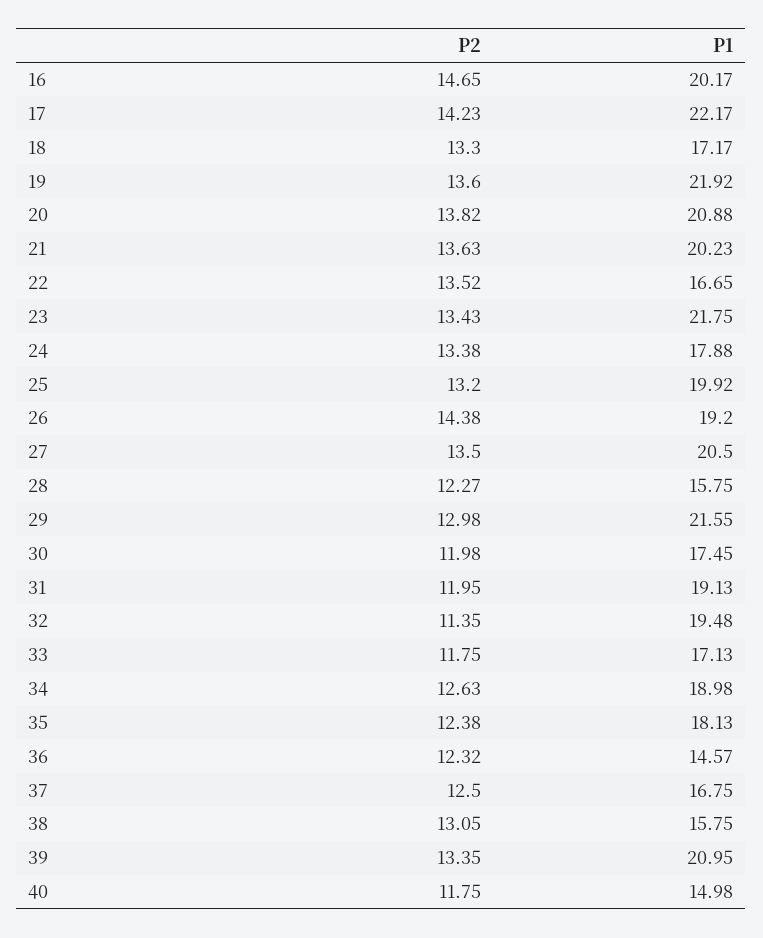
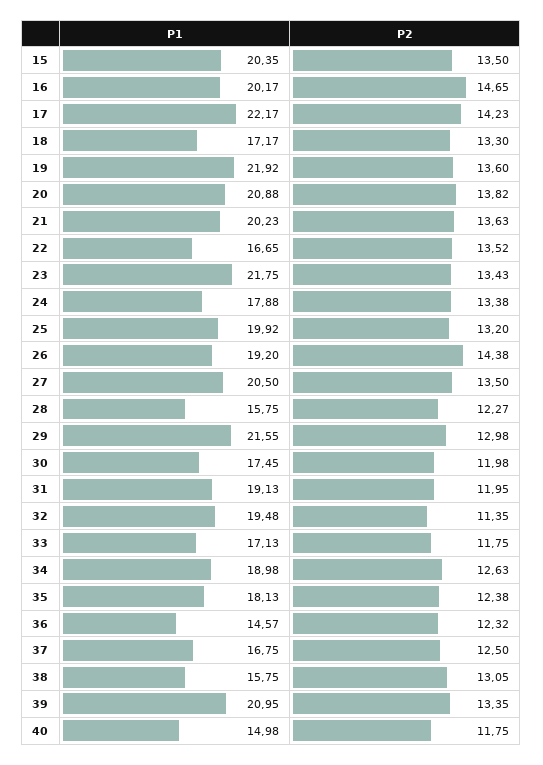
  {
    "P2": {
      "16": 14.65,
      "17": 14.23,
      "18": 13.3,
      "19": 13.6,
      "20": 13.82,
      "21": 13.63,
      "22": 13.52,
      "23": 13.43,
      "24": 13.38,
      "25": 13.2,
      "26": 14.38,
      "27": 13.5,
      "28": 12.27,
      "29": 12.98,
      "30": 11.98,
      "31": 11.95,
      "32": 11.35,
      "33": 11.75,
      "34": 12.63,
      "35": 12.38,
      "36": 12.32,
      "37": 12.5,
      "38": 13.05,
      "39": 13.35,
-     "40": 11.75
+     "40": 11.75,
+     "15": 13.5
    },
    "P1": {
      "16": 20.17,
      "17": 22.17,
      "18": 17.17,
      "19": 21.92,
      "20": 20.88,
      "21": 20.23,
      "22": 16.65,
      "23": 21.75,
      "24": 17.88,
      "25": 19.92,
      "26": 19.2,
      "27": 20.5,
      "28": 15.75,
      "29": 21.55,
      "30": 17.45,
      "31": 19.13,
      "32": 19.48,
      "33": 17.13,
      "34": 18.98,
      "35": 18.13,
      "36": 14.57,
      "37": 16.75,
      "38": 15.75,
      "39": 20.95,
-     "40": 14.98
+     "40": 14.98,
+     "15": 20.35
    }
  }

